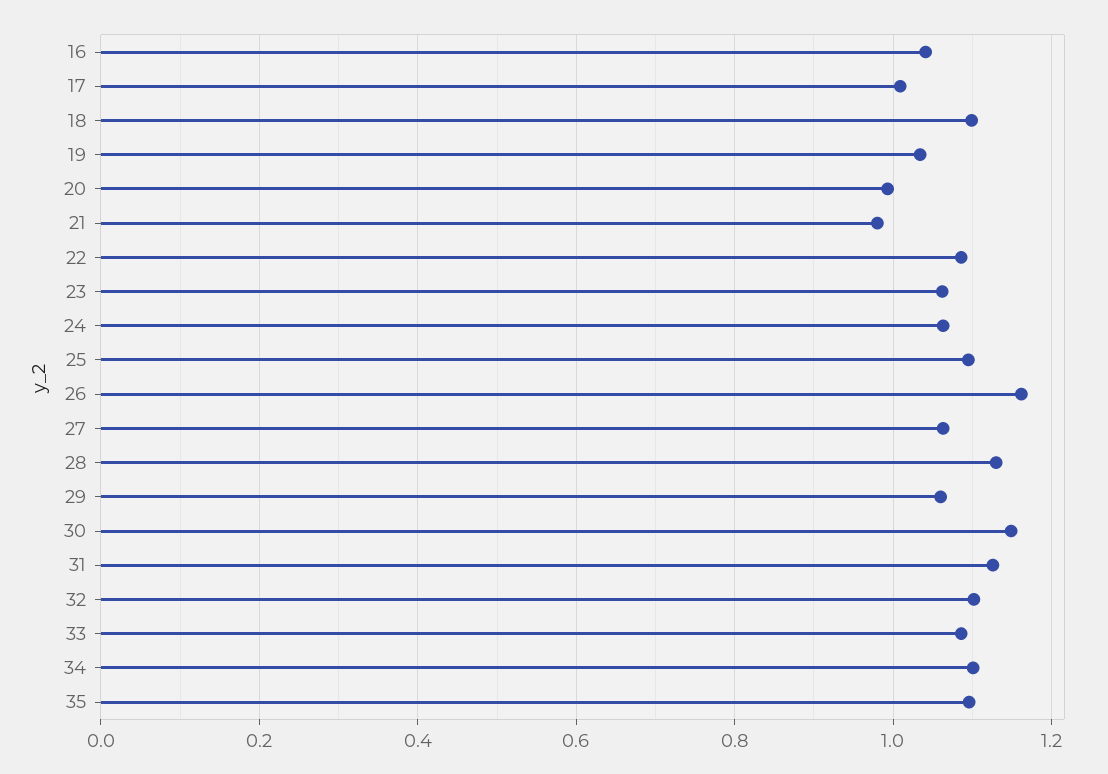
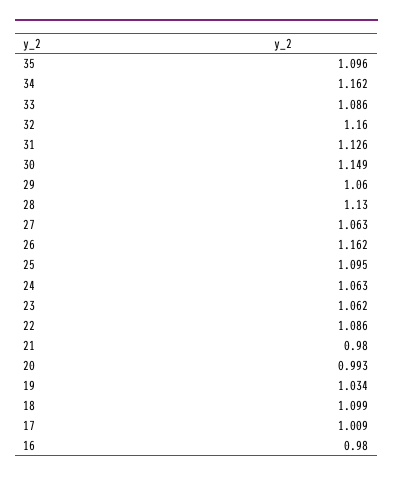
  {
-   "16": 1.04,
+   "16": 0.98,
    "17": 1.009,
    "18": 1.099,
    "19": 1.034,
    "20": 0.993,
    "21": 0.98,
    "22": 1.086,
    "23": 1.062,
    "24": 1.063,
    "25": 1.095,
    "26": 1.162,
    "27": 1.063,
    "28": 1.13,
    "29": 1.06,
    "30": 1.149,
    "31": 1.126,
-   "32": 1.1,
+   "32": 1.16,
    "33": 1.086,
-   "34": 1.1,
+   "34": 1.162,
    "35": 1.096
  }

